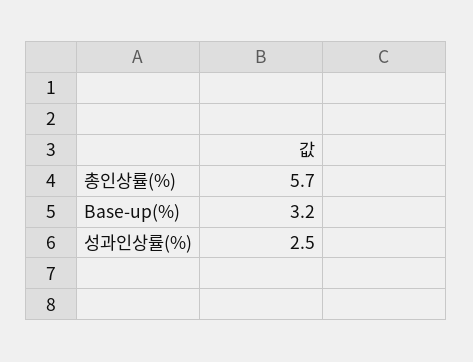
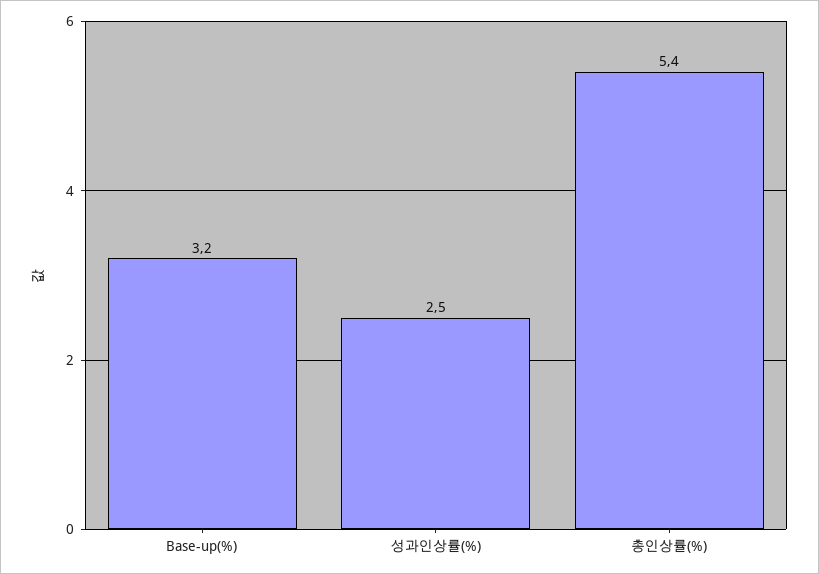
  {
-   "총인상률(%)": 5.7,
+   "총인상률(%)": 5.4,
    "Base-up(%)": 3.2,
    "성과인상률(%)": 2.5
  }

